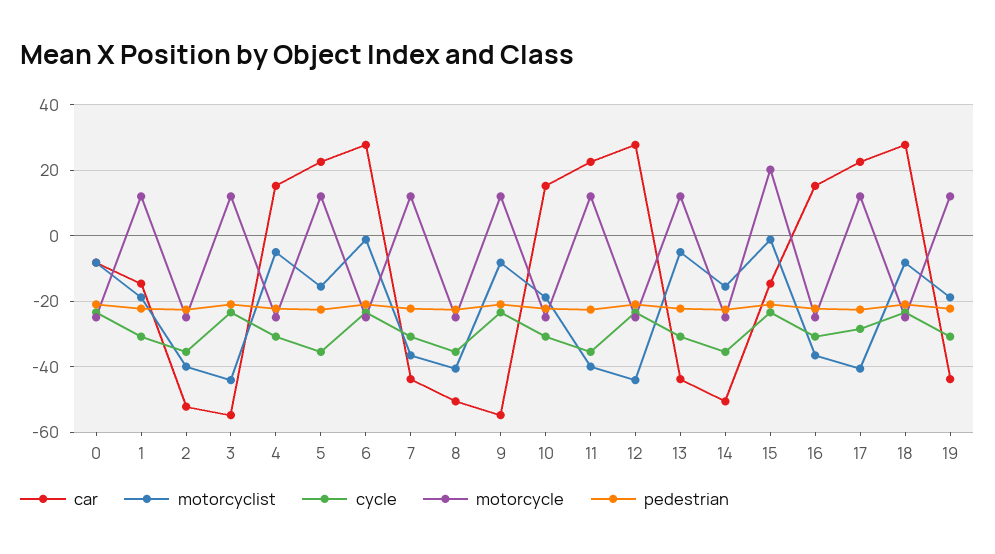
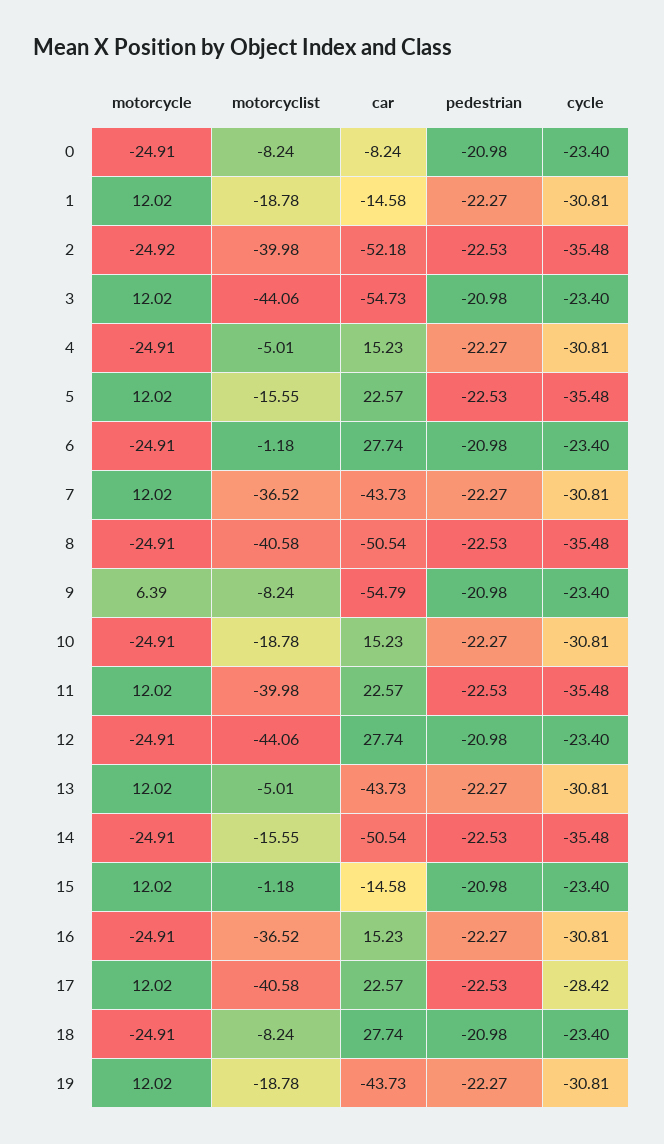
  {
    "car": {
      "0": -8.24,
      "1": -14.58,
      "2": -52.18,
      "3": -54.73,
      "4": 15.23,
      "5": 22.57,
      "6": 27.74,
      "7": -43.73,
      "8": -50.54,
      "9": -54.79,
      "10": 15.23,
      "11": 22.57,
      "12": 27.74,
      "13": -43.73,
      "14": -50.54,
      "15": -14.58,
      "16": 15.23,
      "17": 22.57,
      "18": 27.74,
      "19": -43.73
    },
    "motorcyclist": {
      "0": -8.24,
      "1": -18.78,
      "2": -39.98,
      "3": -44.06,
      "4": -5.01,
      "5": -15.55,
      "6": -1.18,
      "7": -36.52,
      "8": -40.58,
      "9": -8.24,
      "10": -18.78,
      "11": -39.98,
      "12": -44.06,
      "13": -5.01,
      "14": -15.55,
      "15": -1.18,
      "16": -36.52,
      "17": -40.58,
      "18": -8.24,
      "19": -18.78
    },
    "cycle": {
      "0": -23.4,
      "1": -30.81,
      "2": -35.48,
      "3": -23.4,
      "4": -30.81,
      "5": -35.48,
      "6": -23.4,
      "7": -30.81,
      "8": -35.48,
      "9": -23.4,
      "10": -30.81,
      "11": -35.48,
      "12": -23.4,
      "13": -30.81,
      "14": -35.48,
      "15": -23.4,
      "16": -30.81,
      "17": -28.42,
      "18": -23.4,
      "19": -30.81
    },
    "motorcycle": {
      "0": -24.91,
      "1": 12.02,
      "2": -24.92,
      "3": 12.02,
      "4": -24.91,
      "5": 12.02,
      "6": -24.91,
      "7": 12.02,
      "8": -24.91,
-     "9": 12,
+     "9": 6.39,
      "10": -24.91,
      "11": 12.02,
      "12": -24.91,
      "13": 12.02,
      "14": -24.91,
-     "15": 20,
+     "15": 12.02,
      "16": -24.91,
      "17": 12.02,
      "18": -24.91,
      "19": 12.02
    },
    "pedestrian": {
      "0": -20.98,
      "1": -22.27,
      "2": -22.53,
      "3": -20.98,
      "4": -22.27,
      "5": -22.53,
      "6": -20.98,
      "7": -22.27,
      "8": -22.53,
      "9": -20.98,
      "10": -22.27,
      "11": -22.53,
      "12": -20.98,
      "13": -22.27,
      "14": -22.53,
      "15": -20.98,
      "16": -22.27,
      "17": -22.53,
      "18": -20.98,
      "19": -22.27
    }
  }

